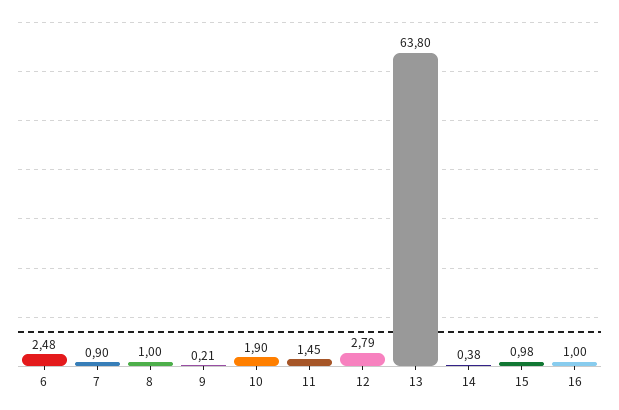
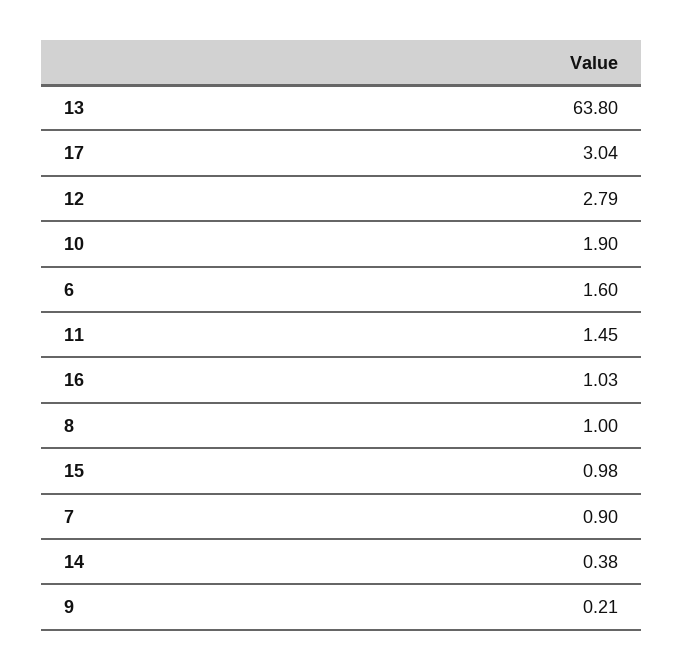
  {
-   "6": 2.48,
+   "6": 1.6,
    "7": 0.9,
    "8": 1,
    "9": 0.21,
    "10": 1.9,
    "11": 1.45,
    "12": 2.79,
    "13": 63.8,
    "14": 0.38,
    "15": 0.98,
-   "16": 1
+   "16": 1.03,
+   "17": 3.04
  }

